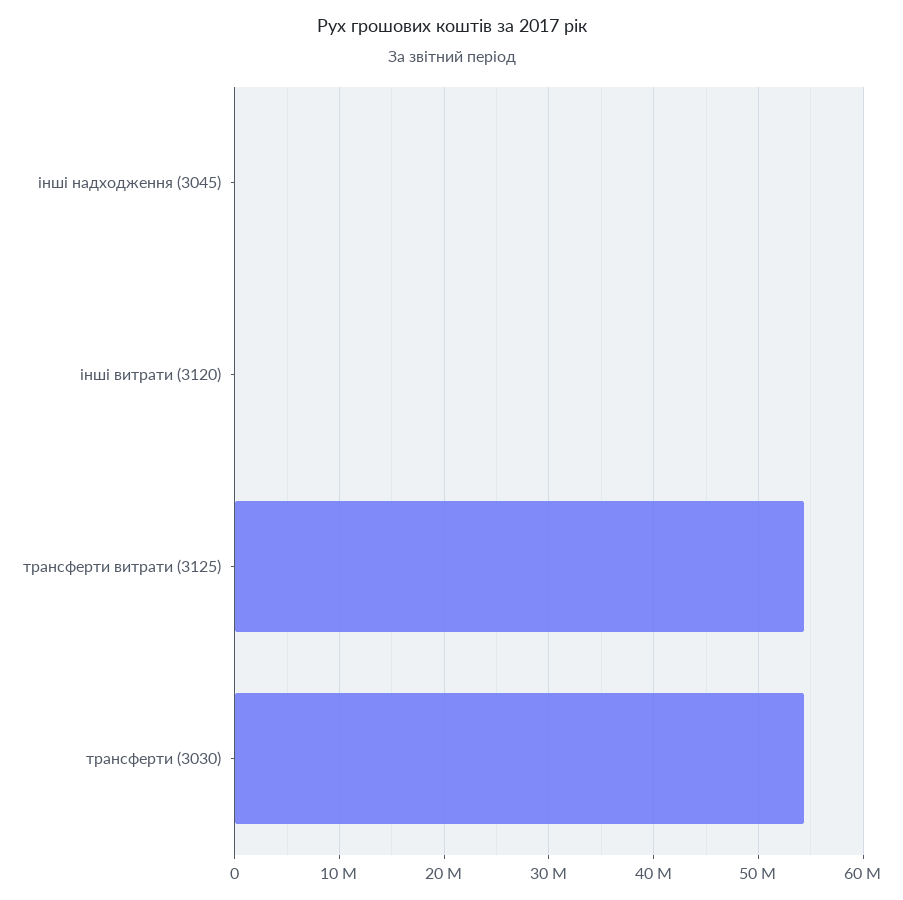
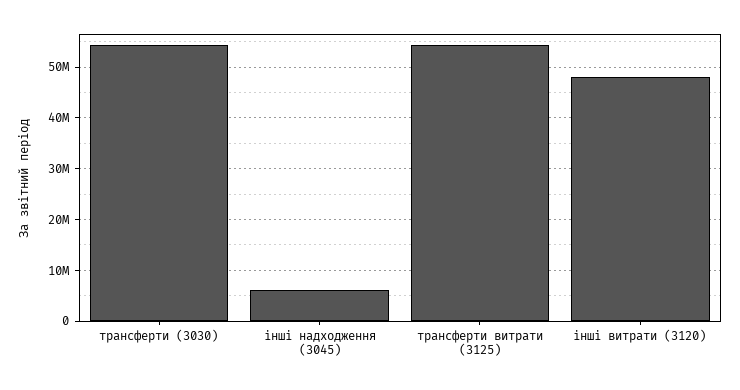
  {
-   "інші надходження (3045)": 0,
+   "інші надходження (3045)": 6000000,
-   "інші витрати (3120)": 0,
+   "інші витрати (3120)": 48000000,
    "трансферти витрати (3125)": 54000000,
    "трансферти (3030)": 54000000
  }

